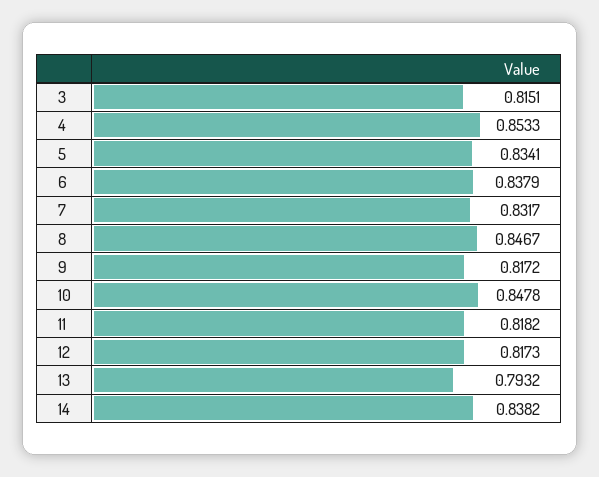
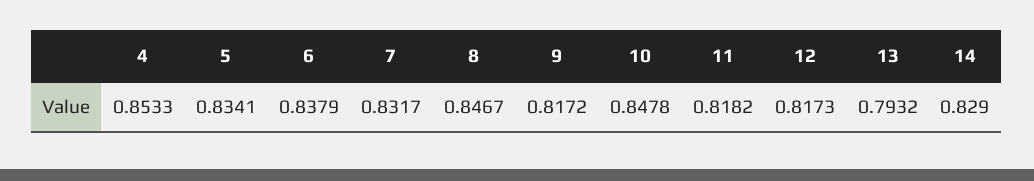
  {
-   "3": 0.8151,
    "4": 0.8533,
    "5": 0.8341,
    "6": 0.8379,
    "7": 0.8317,
    "8": 0.8467,
    "9": 0.8172,
    "10": 0.8478,
    "11": 0.8182,
    "12": 0.8173,
    "13": 0.7932,
-   "14": 0.8382
+   "14": 0.829
  }

